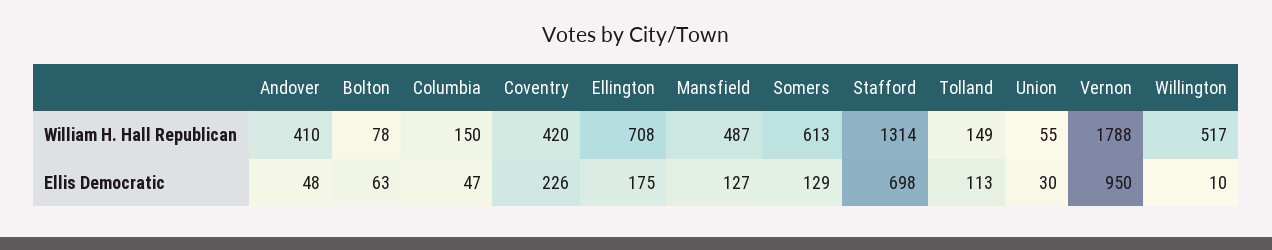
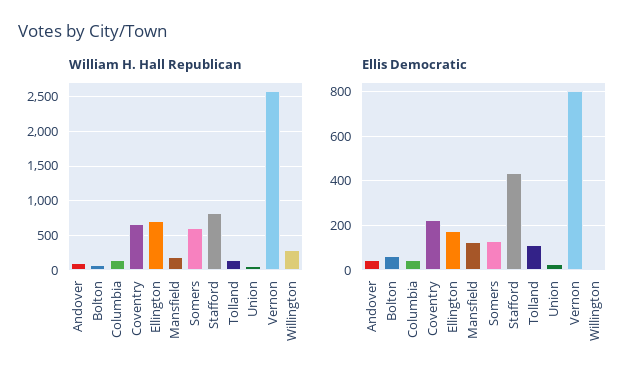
  {
    "William H. Hall Republican": {
-     "Andover": 410,
+     "Andover": 100,
      "Bolton": 78,
      "Columbia": 150,
-     "Coventry": 420,
+     "Coventry": 700,
      "Ellington": 708,
-     "Mansfield": 487,
+     "Mansfield": 200,
      "Somers": 613,
-     "Stafford": 1314,
+     "Stafford": 800,
      "Tolland": 149,
      "Union": 55,
-     "Vernon": 1788,
+     "Vernon": 2600,
-     "Willington": 517
+     "Willington": 300
    },
    "Ellis Democratic": {
      "Andover": 48,
      "Bolton": 63,
      "Columbia": 47,
      "Coventry": 226,
      "Ellington": 175,
      "Mansfield": 127,
      "Somers": 129,
-     "Stafford": 698,
+     "Stafford": 450,
      "Tolland": 113,
      "Union": 30,
-     "Vernon": 950,
+     "Vernon": 800,
      "Willington": 10
    }
  }

